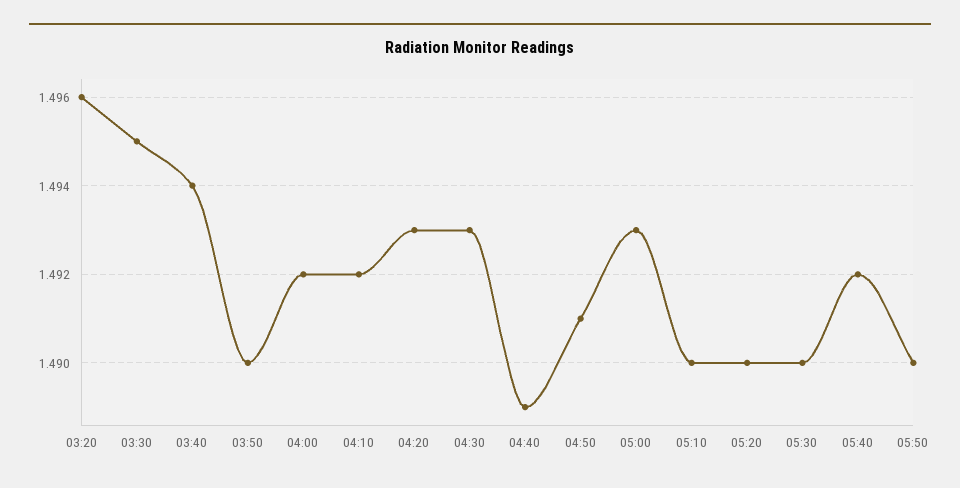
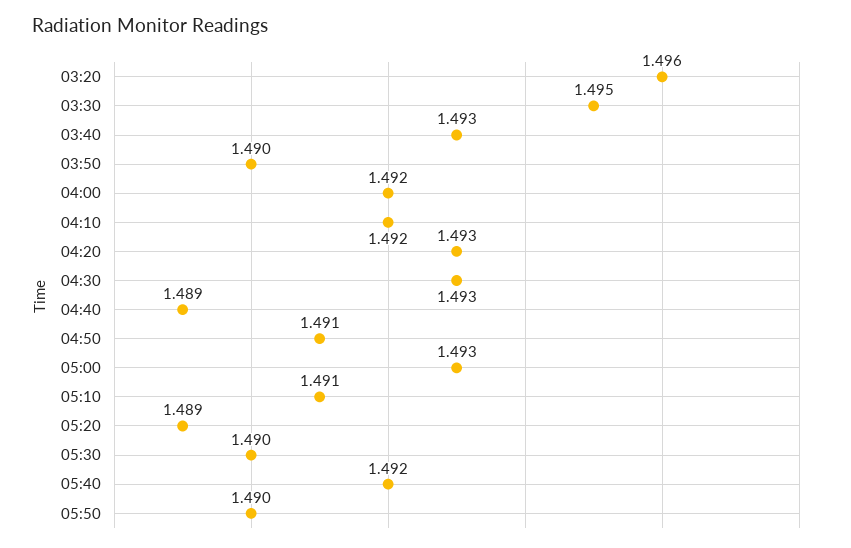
  {
    "03:20": 1.496,
    "03:30": 1.495,
-   "03:40": 1.494,
+   "03:40": 1.493,
    "03:50": 1.49,
    "04:00": 1.492,
    "04:10": 1.492,
    "04:20": 1.493,
    "04:30": 1.493,
    "04:40": 1.489,
    "04:50": 1.491,
    "05:00": 1.493,
-   "05:10": 1.49,
+   "05:10": 1.491,
-   "05:20": 1.49,
+   "05:20": 1.489,
    "05:30": 1.49,
    "05:40": 1.492,
    "05:50": 1.49
  }

